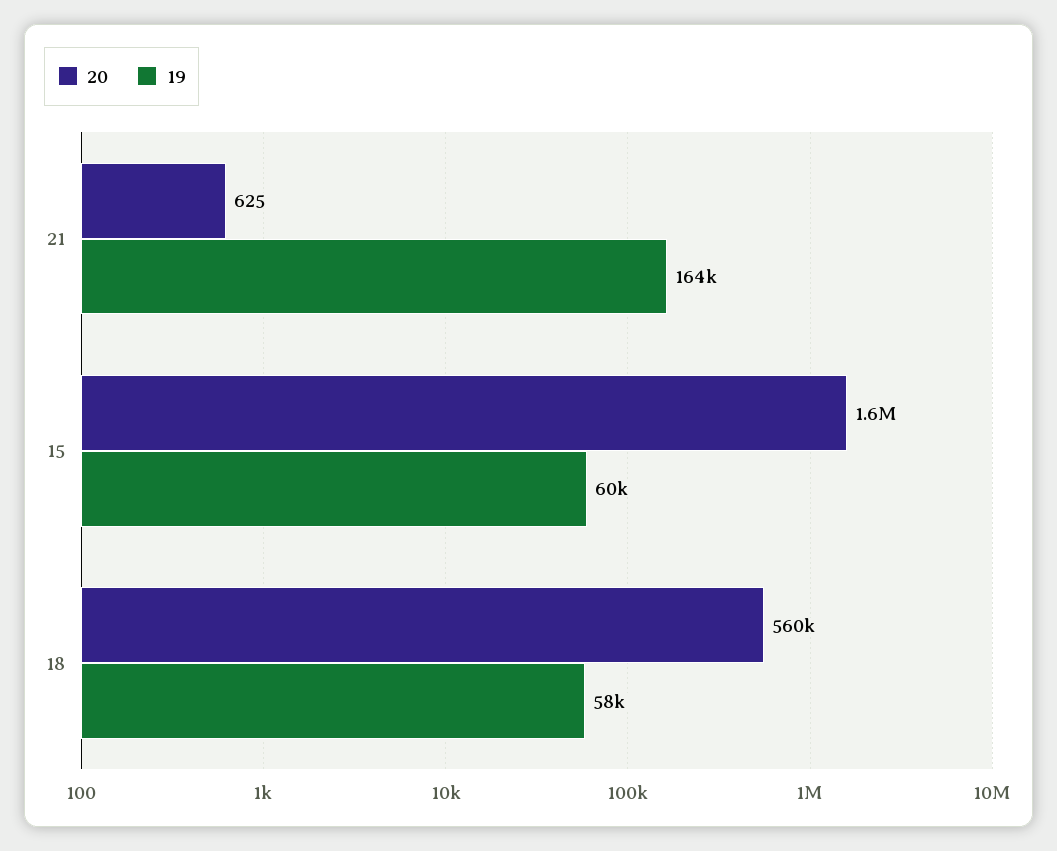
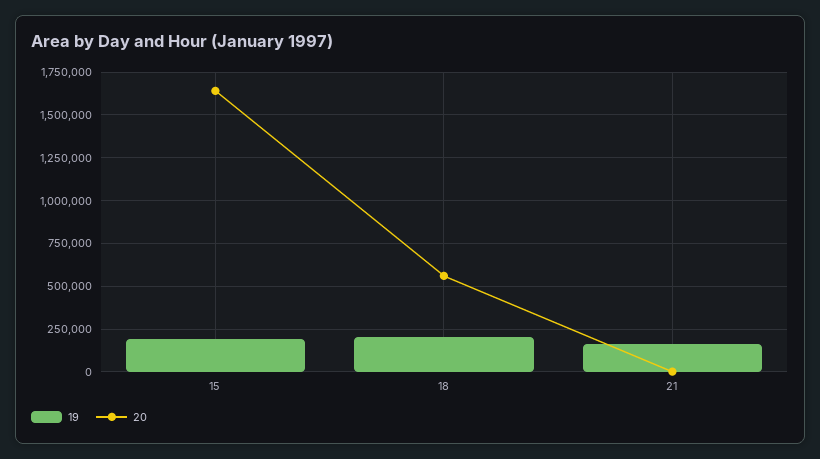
  {
    "20": {
      "21": 625,
      "15": 1600000,
      "18": 560000
    },
    "19": {
      "21": 164000,
-     "15": 60000,
+     "15": 200000,
-     "18": 58000
+     "18": 200000
    }
  }

